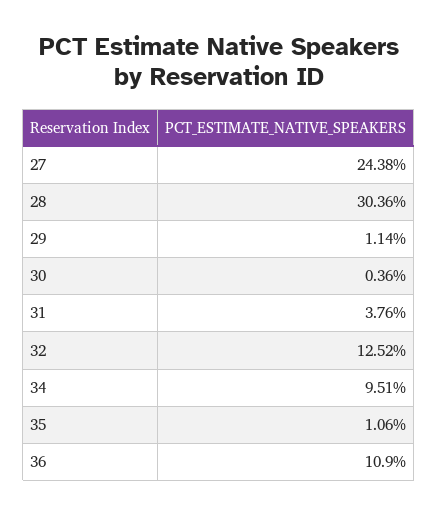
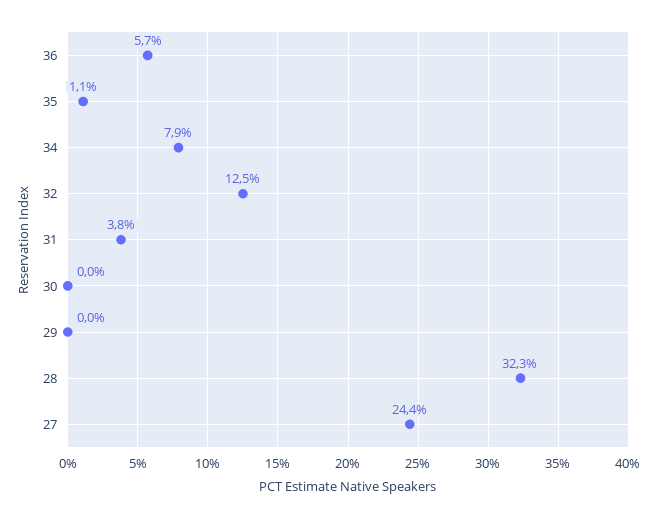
  {
    "27": 24.38,
-   "28": 30.36,
+   "28": 32.3,
-   "29": 1.14,
+   "29": 0,
-   "30": 0.36,
+   "30": 0,
    "31": 3.76,
    "32": 12.52,
-   "34": 9.51,
+   "34": 7.9,
    "35": 1.06,
-   "36": 10.9
+   "36": 5.7
  }

